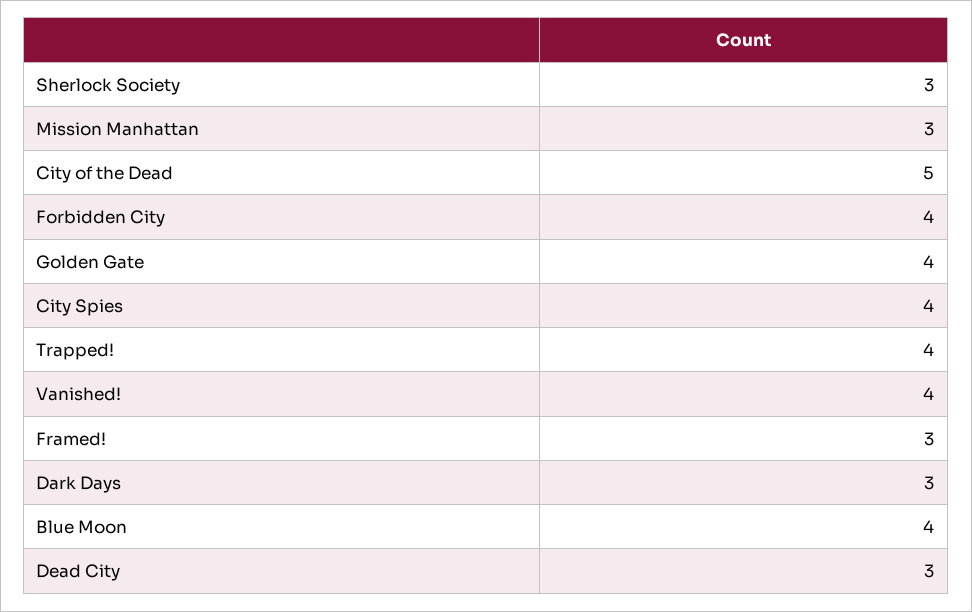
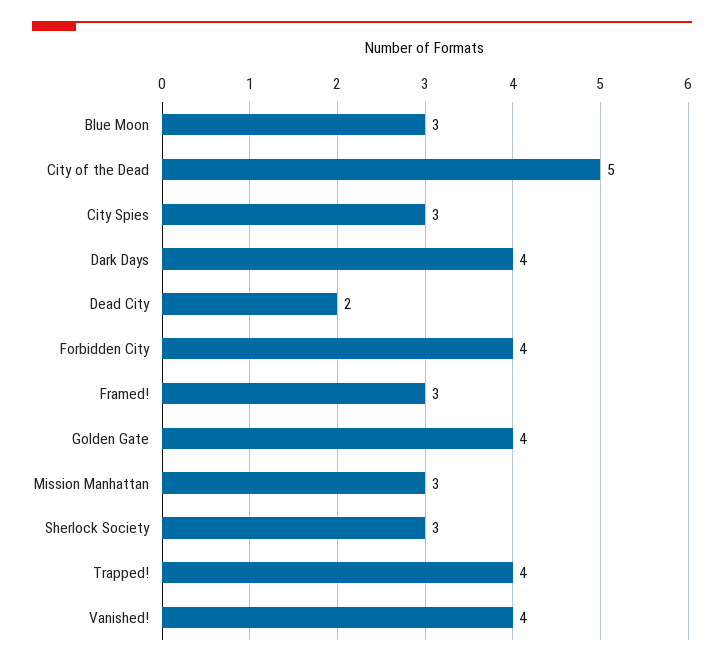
  {
    "Sherlock Society": 3,
    "Mission Manhattan": 3,
    "City of the Dead": 5,
    "Forbidden City": 4,
    "Golden Gate": 4,
-   "City Spies": 4,
+   "City Spies": 3,
    "Trapped!": 4,
    "Vanished!": 4,
    "Framed!": 3,
-   "Dark Days": 3,
+   "Dark Days": 4,
-   "Blue Moon": 4,
+   "Blue Moon": 3,
-   "Dead City": 3
+   "Dead City": 2
  }

